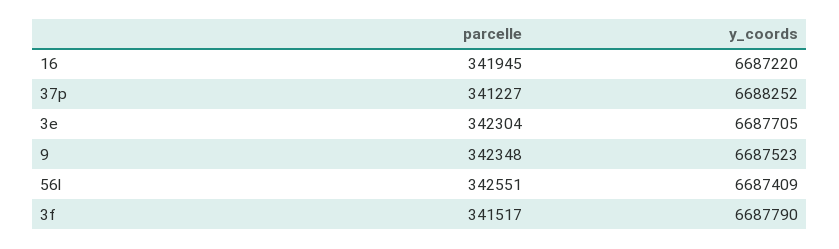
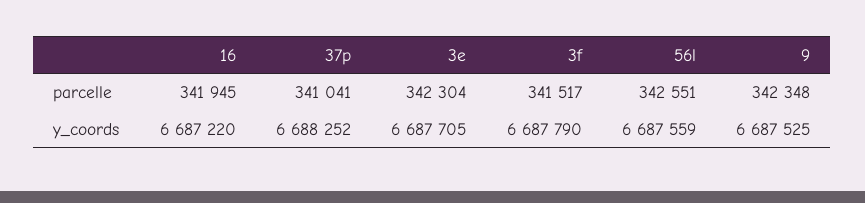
  {
    "parcelle": {
      "16": 341945,
-     "37p": 341227,
+     "37p": 341041,
      "3e": 342304,
      "9": 342348,
      "56l": 342551,
      "3f": 341517
    },
    "y_coords": {
      "16": 6687220,
      "37p": 6688252,
      "3e": 6687705,
-     "9": 6687523,
+     "9": 6687525,
-     "56l": 6687409,
+     "56l": 6687559,
      "3f": 6687790
    }
  }

